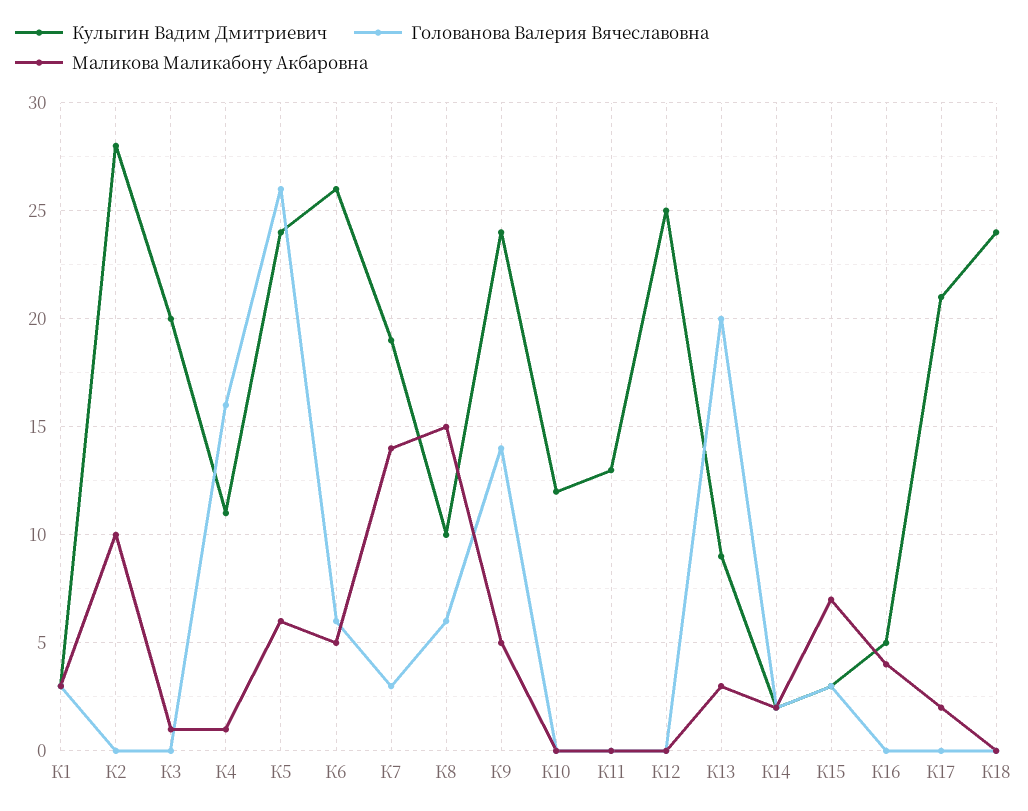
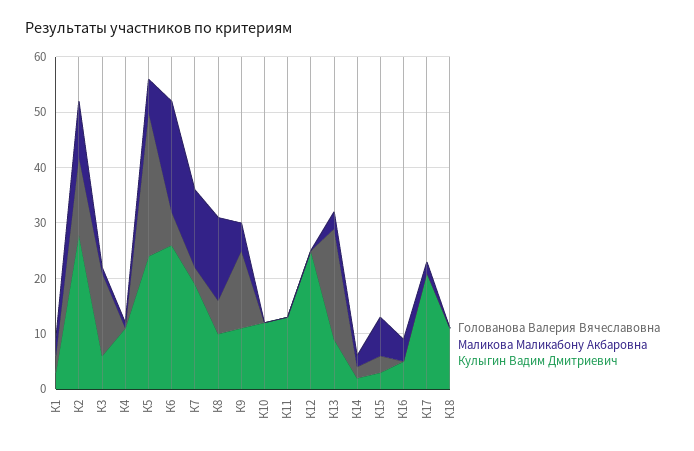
  {
    "Кулыгин Вадим Дмитриевич": {
      "К1": 3,
      "К2": 28,
-     "К3": 20,
+     "К3": 5,
      "К4": 11,
      "К5": 24,
      "К6": 26,
      "К7": 19,
      "К8": 10,
-     "К9": 24,
+     "К9": 10,
      "К10": 12,
      "К11": 13,
      "К12": 25,
      "К13": 9,
      "К14": 2,
      "К15": 3,
      "К16": 5,
      "К17": 21,
-     "К18": 24
+     "К18": 10
    },
    "Голованова Валерия Вячеславовна": {
      "К1": 3,
-     "К2": 0,
+     "К2": 15,
-     "К3": 0,
+     "К3": 15,
-     "К4": 16,
+     "К4": 0,
      "К5": 26,
      "К6": 6,
      "К7": 3,
      "К8": 6,
      "К9": 14,
      "К10": 0,
      "К11": 0,
      "К12": 0,
      "К13": 20,
      "К14": 2,
      "К15": 3,
      "К16": 0,
      "К17": 0,
      "К18": 0
    },
    "Маликова Маликабону Акбаровна": {
      "К1": 3,
      "К2": 10,
      "К3": 1,
      "К4": 1,
      "К5": 6,
-     "К6": 5,
+     "К6": 20,
      "К7": 14,
      "К8": 15,
      "К9": 5,
      "К10": 0,
      "К11": 0,
      "К12": 0,
      "К13": 3,
      "К14": 2,
      "К15": 7,
      "К16": 4,
      "К17": 2,
      "К18": 0
    }
  }

